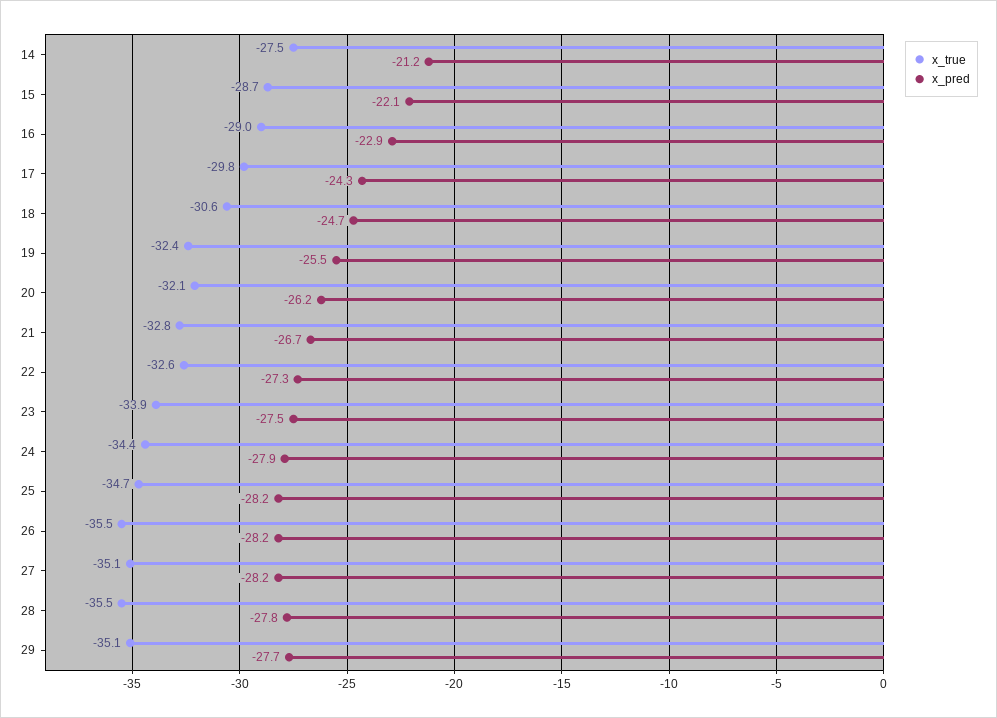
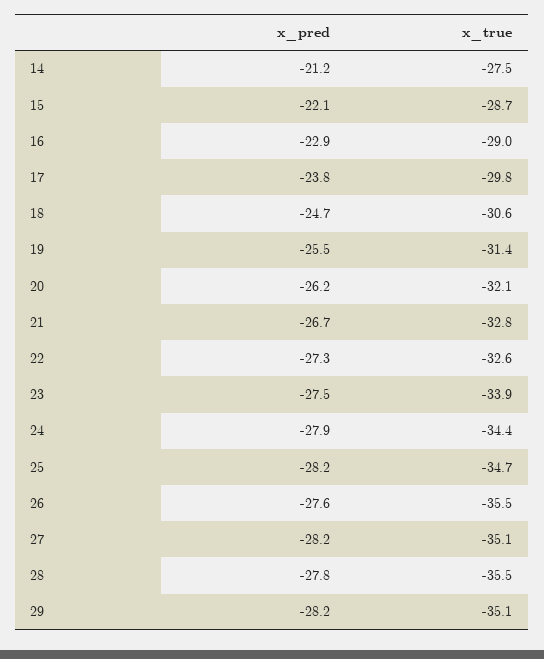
  {
    "x_true": {
      "14": -27.5,
      "15": -28.7,
      "16": -29,
      "17": -29.8,
      "18": -30.6,
-     "19": -32.4,
+     "19": -31.4,
      "20": -32.1,
      "21": -32.8,
      "22": -32.6,
      "23": -33.9,
      "24": -34.4,
      "25": -34.7,
      "26": -35.5,
      "27": -35.1,
      "28": -35.5,
      "29": -35.1
    },
    "x_pred": {
      "14": -21.2,
      "15": -22.1,
      "16": -22.9,
-     "17": -24.3,
+     "17": -23.8,
      "18": -24.7,
      "19": -25.5,
      "20": -26.2,
      "21": -26.7,
      "22": -27.3,
      "23": -27.5,
      "24": -27.9,
      "25": -28.2,
-     "26": -28.2,
+     "26": -27.6,
      "27": -28.2,
      "28": -27.8,
-     "29": -27.7
+     "29": -28.2
    }
  }

